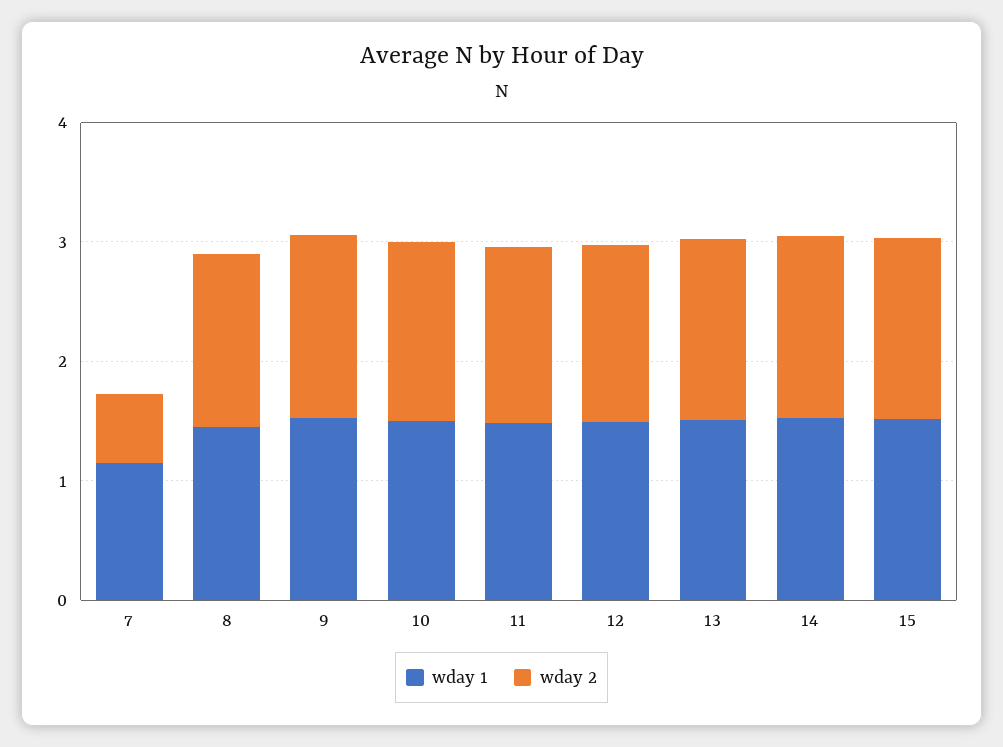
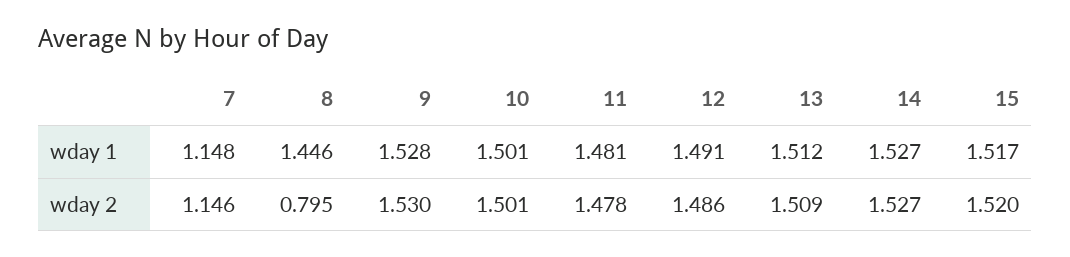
  {
    "wday 1": {
      "7": 1.148,
      "8": 1.446,
      "9": 1.528,
      "10": 1.501,
      "11": 1.481,
      "12": 1.491,
      "13": 1.512,
      "14": 1.527,
      "15": 1.517
    },
    "wday 2": {
-     "7": 0.6,
+     "7": 1.146,
-     "8": 1.4,
+     "8": 0.795,
      "9": 1.53,
      "10": 1.501,
      "11": 1.478,
      "12": 1.486,
      "13": 1.509,
      "14": 1.527,
      "15": 1.52
    }
  }

